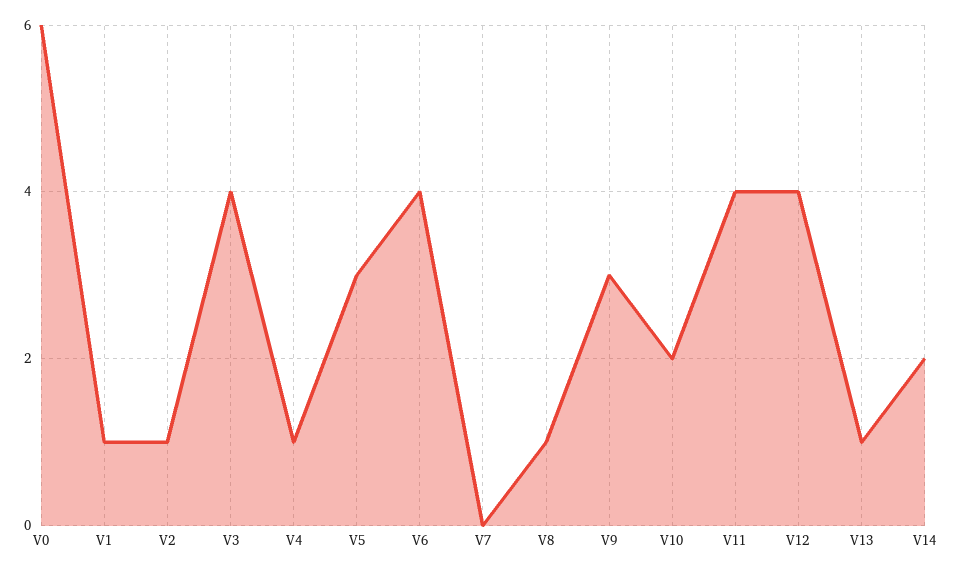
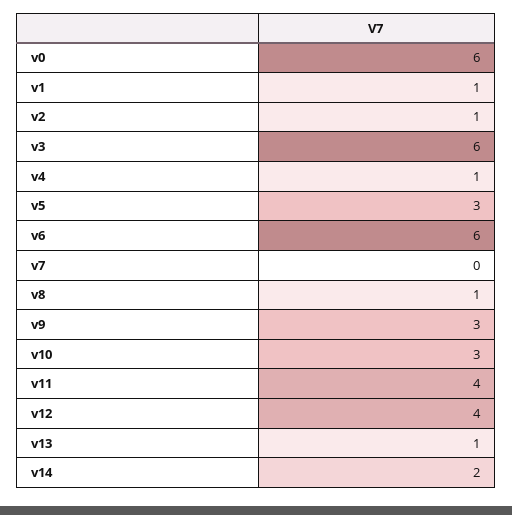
  {
    "V0": 6,
    "V1": 1,
    "V2": 1,
-   "V3": 4,
+   "V3": 6,
    "V4": 1,
    "V5": 3,
-   "V6": 4,
+   "V6": 6,
    "V7": 0,
    "V8": 1,
    "V9": 3,
-   "V10": 2,
+   "V10": 3,
    "V11": 4,
    "V12": 4,
    "V13": 1,
    "V14": 2
  }

